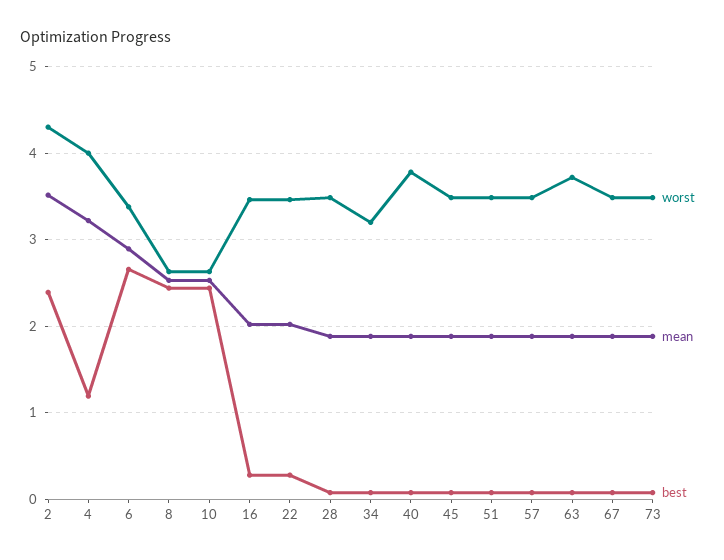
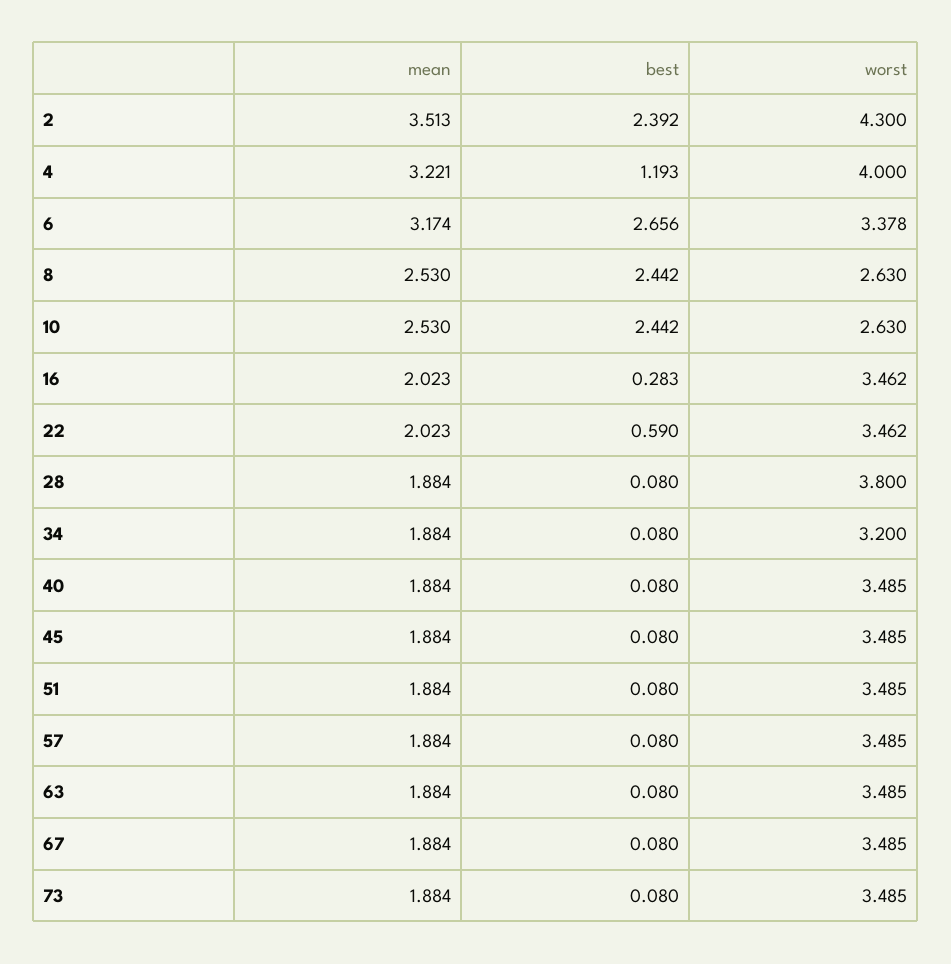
  {
    "worst": {
      "2": 4.3,
      "4": 4,
      "6": 3.378,
      "8": 2.63,
      "10": 2.63,
      "16": 3.462,
      "22": 3.462,
-     "28": 3.5,
+     "28": 3.8,
      "34": 3.2,
-     "40": 3.8,
+     "40": 3.485,
      "45": 3.485,
      "51": 3.485,
      "57": 3.485,
-     "63": 3.7,
+     "63": 3.485,
      "67": 3.485,
      "73": 3.485
    },
    "mean": {
      "2": 3.513,
      "4": 3.221,
-     "6": 2.9,
+     "6": 3.174,
      "8": 2.53,
      "10": 2.53,
      "16": 2.023,
      "22": 2.023,
      "28": 1.884,
      "34": 1.884,
      "40": 1.884,
      "45": 1.884,
      "51": 1.884,
      "57": 1.884,
      "63": 1.884,
      "67": 1.884,
      "73": 1.884
    },
    "best": {
      "2": 2.392,
      "4": 1.193,
      "6": 2.656,
      "8": 2.442,
      "10": 2.442,
      "16": 0.283,
-     "22": 0.3,
+     "22": 0.59,
      "28": 0.08,
      "34": 0.08,
      "40": 0.08,
      "45": 0.08,
      "51": 0.08,
      "57": 0.08,
      "63": 0.08,
      "67": 0.08,
      "73": 0.08
    }
  }

